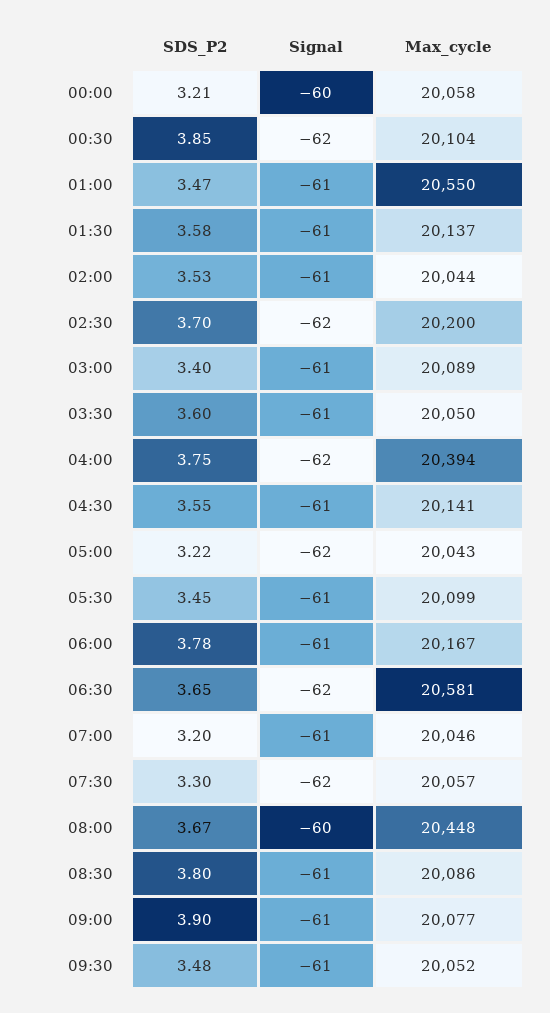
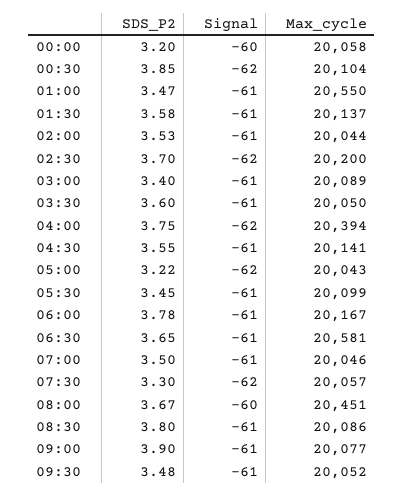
  {
    "SDS_P2": {
-     "00:00": 3.21,
+     "00:00": 3.2,
      "00:30": 3.85,
      "01:00": 3.47,
      "01:30": 3.58,
      "02:00": 3.53,
      "02:30": 3.7,
      "03:00": 3.4,
      "03:30": 3.6,
      "04:00": 3.75,
      "04:30": 3.55,
      "05:00": 3.22,
      "05:30": 3.45,
      "06:00": 3.78,
      "06:30": 3.65,
-     "07:00": 3.2,
+     "07:00": 3.5,
      "07:30": 3.3,
      "08:00": 3.67,
      "08:30": 3.8,
      "09:00": 3.9,
      "09:30": 3.48
    },
    "Signal": {
      "00:00": -60,
      "00:30": -62,
      "01:00": -61,
      "01:30": -61,
      "02:00": -61,
      "02:30": -62,
      "03:00": -61,
      "03:30": -61,
      "04:00": -62,
      "04:30": -61,
      "05:00": -62,
      "05:30": -61,
      "06:00": -61,
-     "06:30": -62,
+     "06:30": -61,
      "07:00": -61,
      "07:30": -62,
      "08:00": -60,
      "08:30": -61,
      "09:00": -61,
      "09:30": -61
    },
    "Max_cycle": {
      "00:00": 20058,
      "00:30": 20104,
      "01:00": 20550,
      "01:30": 20137,
      "02:00": 20044,
      "02:30": 20200,
      "03:00": 20089,
      "03:30": 20050,
      "04:00": 20394,
      "04:30": 20141,
      "05:00": 20043,
      "05:30": 20099,
      "06:00": 20167,
      "06:30": 20581,
      "07:00": 20046,
      "07:30": 20057,
-     "08:00": 20448,
+     "08:00": 20451,
      "08:30": 20086,
      "09:00": 20077,
      "09:30": 20052
    }
  }

